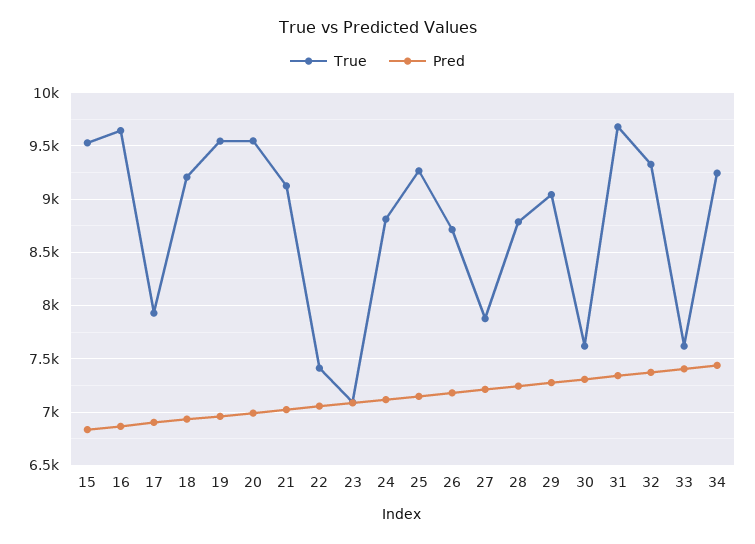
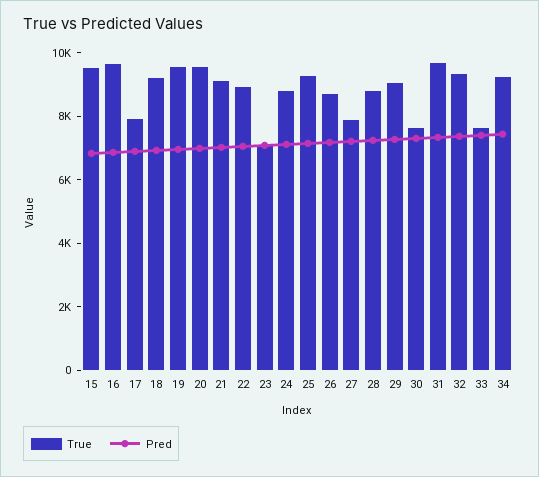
  {
    "True": {
      "15": 9500,
      "16": 9600,
      "17": 7900,
      "18": 9200,
      "19": 9500,
      "20": 9500,
      "21": 9100,
-     "22": 7400,
+     "22": 9000,
      "23": 7100,
      "24": 8800,
      "25": 9300,
      "26": 8700,
      "27": 7900,
      "28": 8800,
      "29": 9000,
      "30": 7600,
      "31": 9700,
      "32": 9300,
      "33": 7600,
      "34": 9200
    },
    "Pred": {
      "15": 6800,
      "16": 6900,
      "17": 6900,
      "18": 6900,
      "19": 7000,
      "20": 7000,
      "21": 7000,
      "22": 7100,
      "23": 7100,
      "24": 7100,
      "25": 7100,
      "26": 7200,
      "27": 7200,
      "28": 7200,
      "29": 7300,
      "30": 7300,
      "31": 7300,
      "32": 7400,
      "33": 7400,
      "34": 7400
    }
  }

